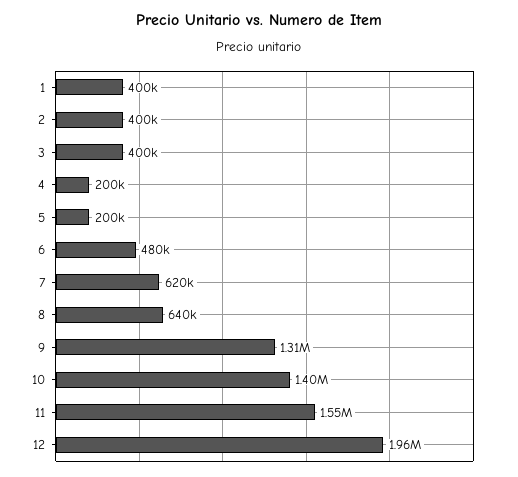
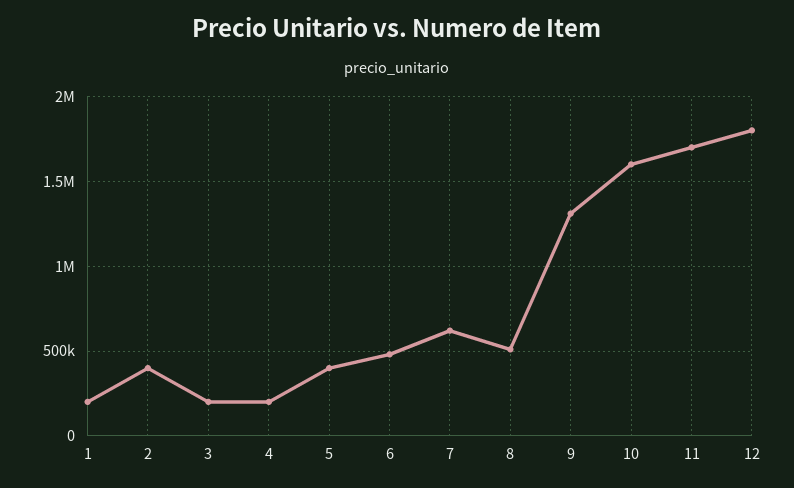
  {
-   "1": 400000,
+   "1": 200000,
    "2": 400000,
-   "3": 400000,
+   "3": 200000,
    "4": 200000,
-   "5": 200000,
+   "5": 400000,
    "6": 480000,
    "7": 620000,
-   "8": 640000,
+   "8": 500000,
    "9": 1310000,
-   "10": 1400000,
+   "10": 1600000,
-   "11": 1550000,
+   "11": 1700000,
-   "12": 1960000
+   "12": 1800000
  }

